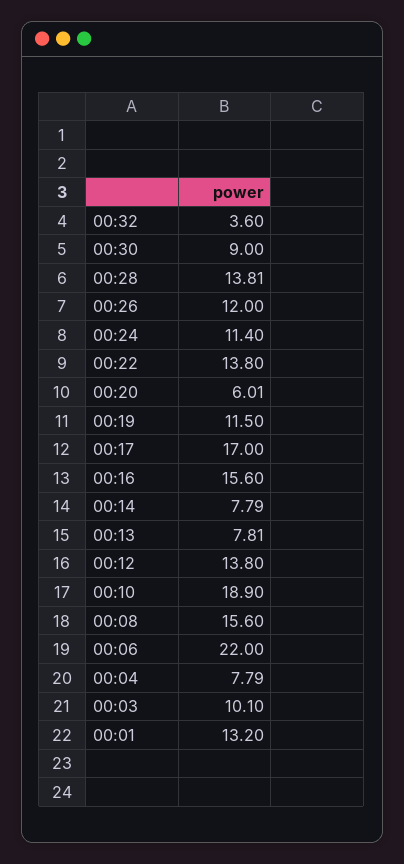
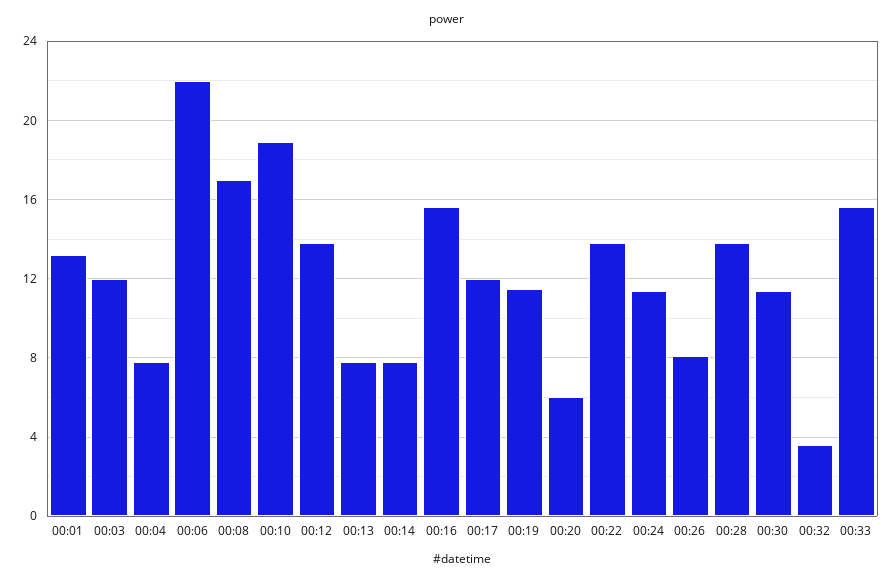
  {
    "00:32": 3.6,
-   "00:30": 9,
+   "00:30": 11.5,
    "00:28": 13.81,
-   "00:26": 12,
+   "00:26": 8,
    "00:24": 11.4,
    "00:22": 13.8,
    "00:20": 6.01,
    "00:19": 11.5,
-   "00:17": 17,
+   "00:17": 12,
    "00:16": 15.6,
    "00:14": 7.79,
    "00:13": 7.81,
    "00:12": 13.8,
    "00:10": 18.9,
-   "00:08": 15.6,
+   "00:08": 17,
    "00:06": 22,
    "00:04": 7.79,
-   "00:03": 10.1,
+   "00:03": 12,
-   "00:01": 13.2
+   "00:01": 13.2,
+   "00:33": 15.5
  }

